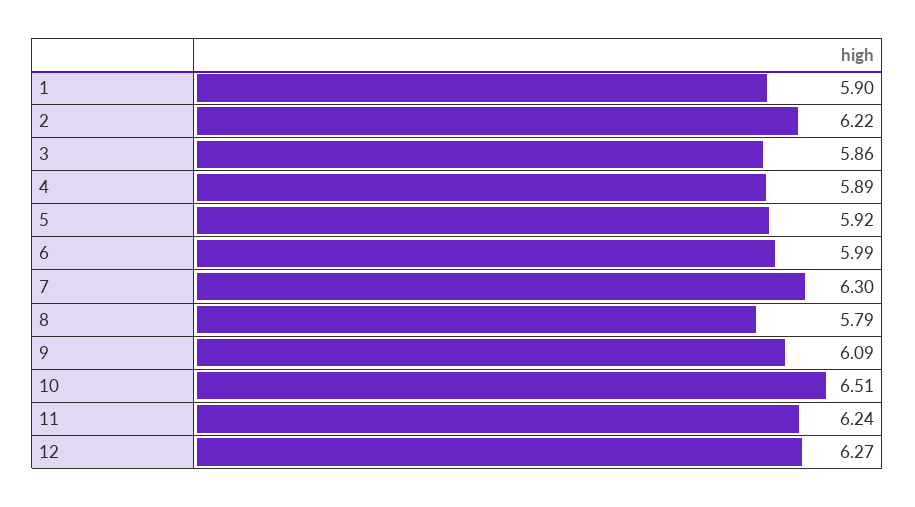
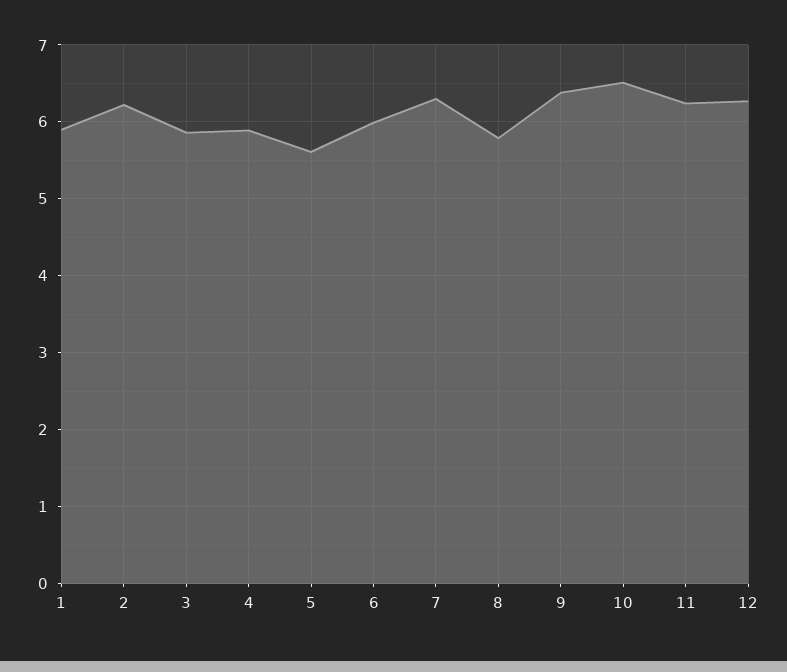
  {
    "1": 5.9,
    "2": 6.22,
    "3": 5.86,
    "4": 5.89,
-   "5": 5.92,
+   "5": 5.6,
    "6": 5.99,
    "7": 6.3,
    "8": 5.79,
-   "9": 6.09,
+   "9": 6.4,
    "10": 6.51,
    "11": 6.24,
    "12": 6.27
  }

